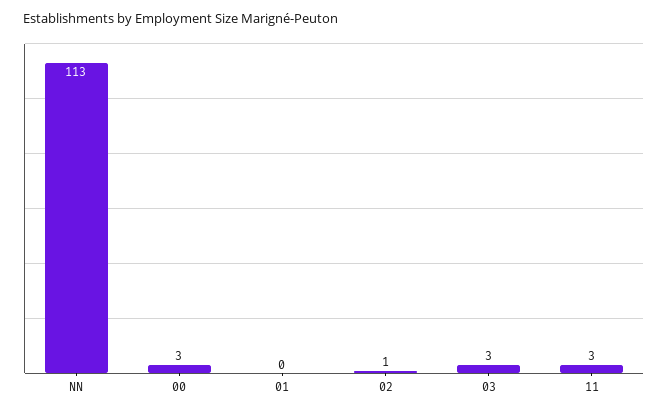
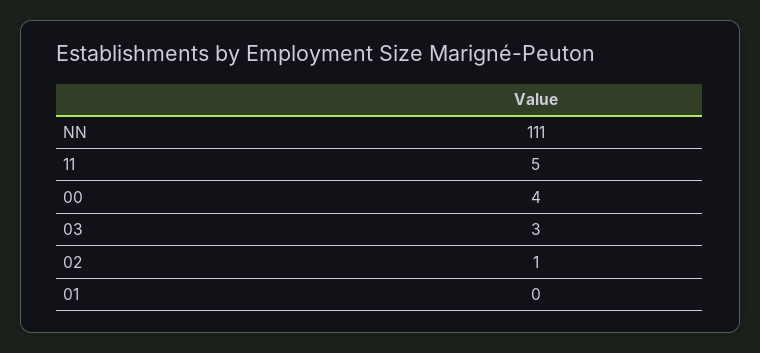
  {
-   "NN": 113,
+   "NN": 111,
-   "00": 3,
+   "00": 4,
    "01": 0,
    "02": 1,
    "03": 3,
-   "11": 3
+   "11": 5
  }

